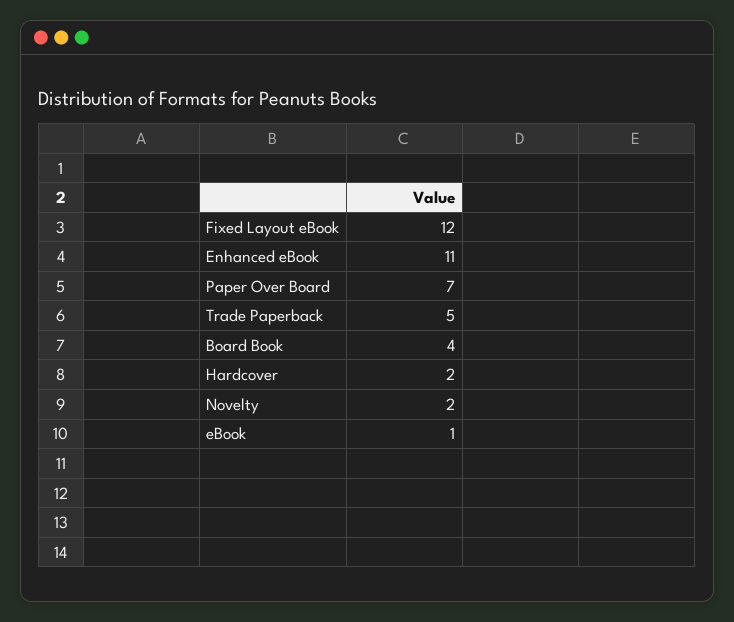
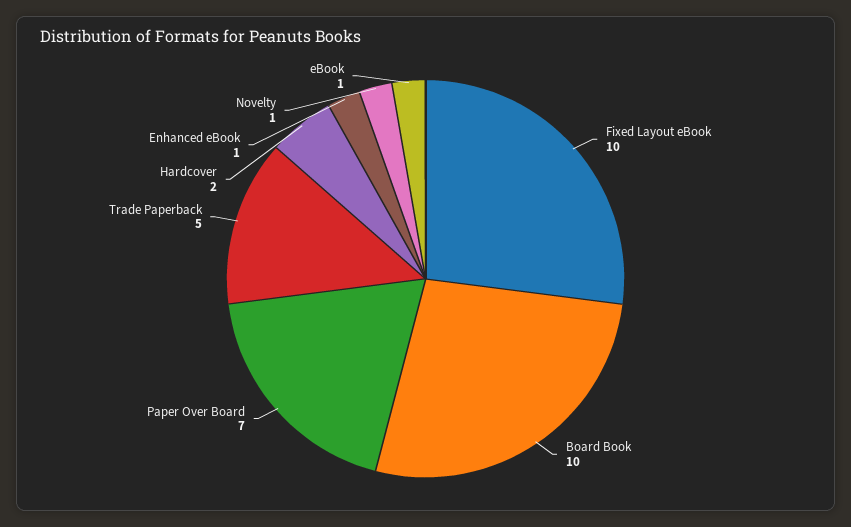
  {
-   "Fixed Layout eBook": 12,
+   "Fixed Layout eBook": 10,
-   "Enhanced eBook": 11,
+   "Enhanced eBook": 1,
    "Paper Over Board": 7,
    "Trade Paperback": 5,
-   "Board Book": 4,
+   "Board Book": 10,
    "Hardcover": 2,
-   "Novelty": 2,
+   "Novelty": 1,
    "eBook": 1
  }

